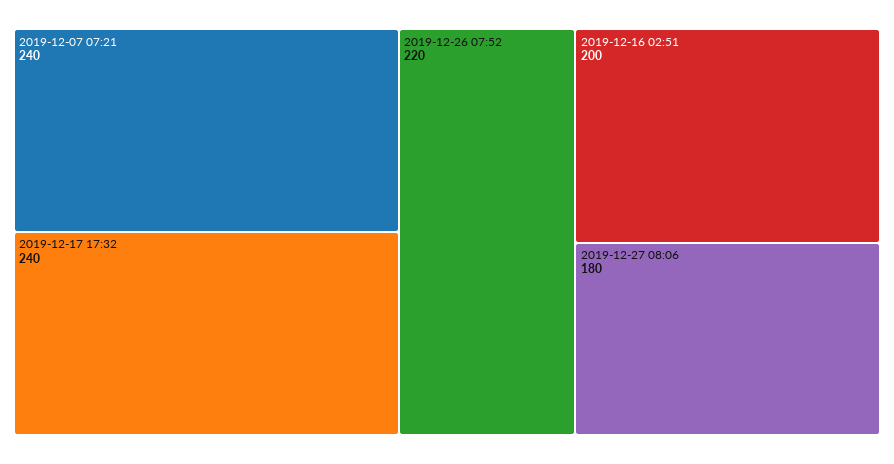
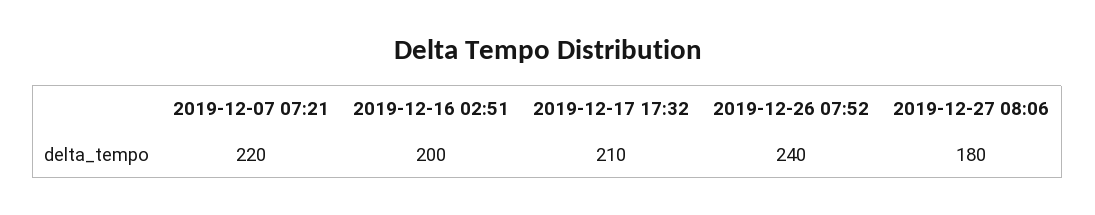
  {
-   "2019-12-07 07:21": 240,
+   "2019-12-07 07:21": 220,
-   "2019-12-17 17:32": 240,
+   "2019-12-17 17:32": 210,
-   "2019-12-26 07:52": 220,
+   "2019-12-26 07:52": 240,
    "2019-12-16 02:51": 200,
    "2019-12-27 08:06": 180
  }

